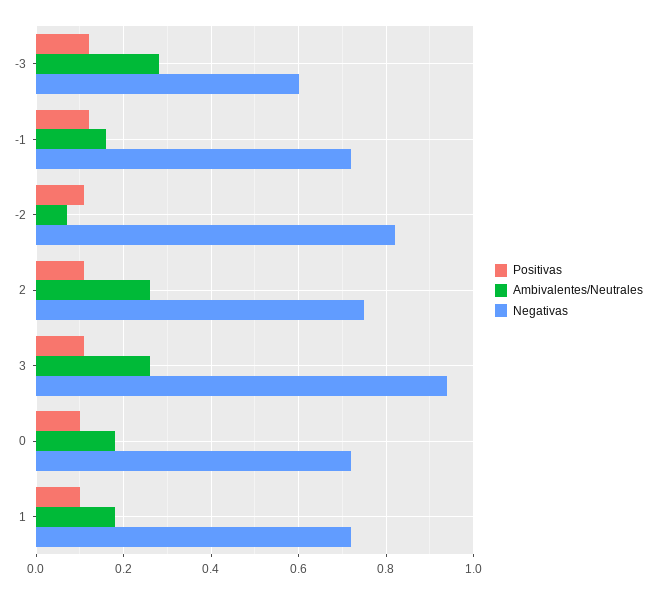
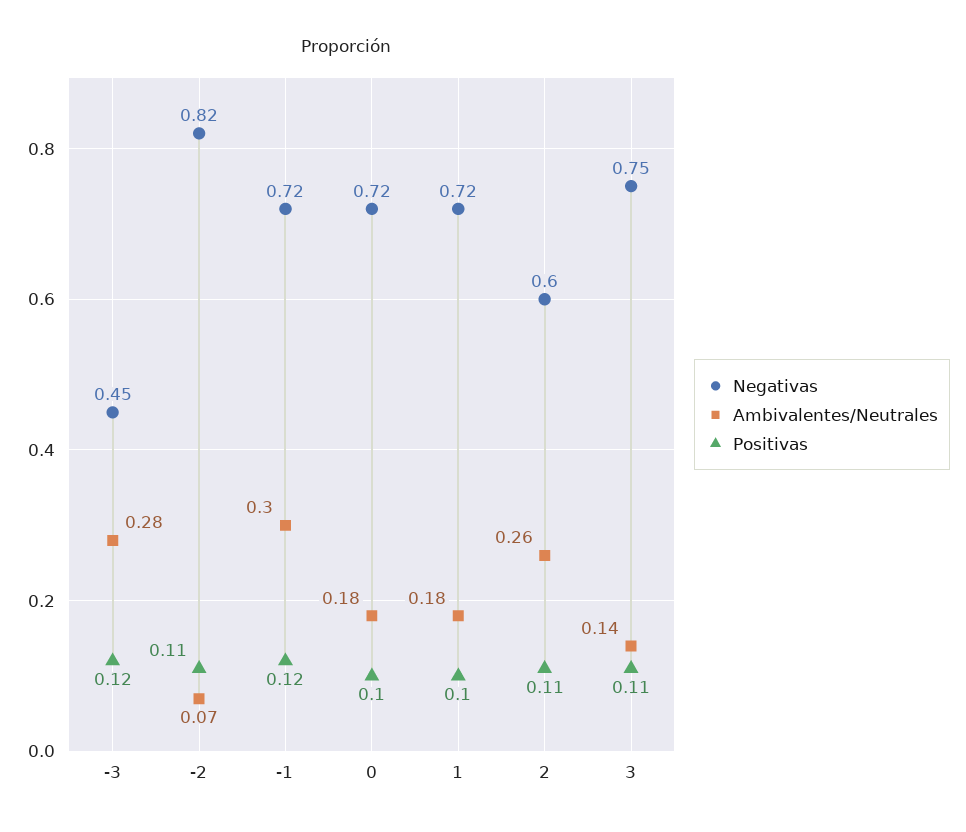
  {
    "Positivas": {
      "-3": 0.12,
      "-1": 0.12,
      "-2": 0.11,
      "2": 0.11,
      "3": 0.11,
      "0": 0.1,
      "1": 0.1
    },
    "Ambivalentes/Neutrales": {
      "-3": 0.28,
-     "-1": 0.15,
+     "-1": 0.3,
      "-2": 0.07,
      "2": 0.26,
-     "3": 0.25,
+     "3": 0.14,
      "0": 0.18,
      "1": 0.18
    },
    "Negativas": {
-     "-3": 0.6,
+     "-3": 0.45,
      "-1": 0.72,
      "-2": 0.82,
-     "2": 0.75,
+     "2": 0.6,
-     "3": 0.95,
+     "3": 0.75,
      "0": 0.72,
      "1": 0.72
    }
  }

